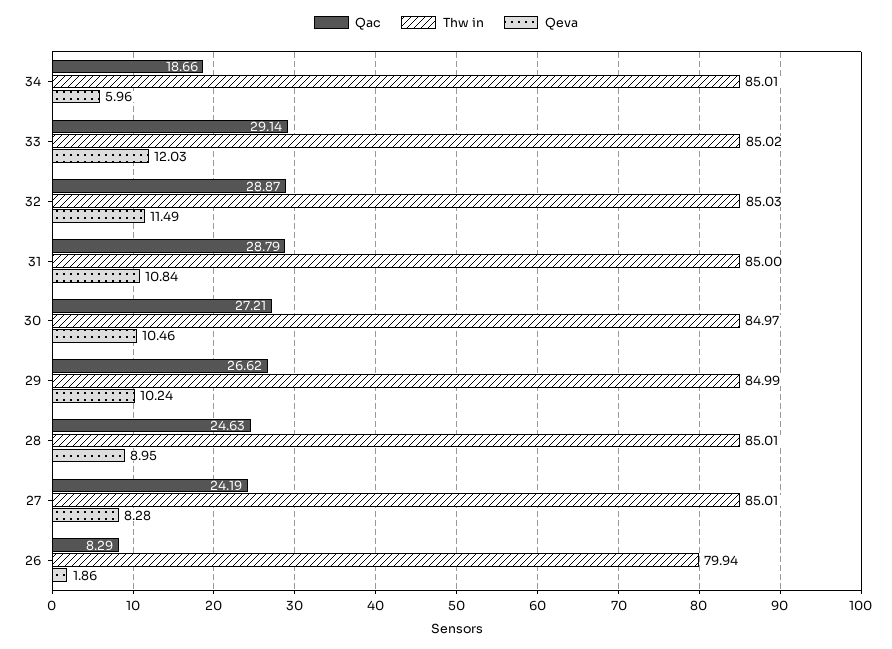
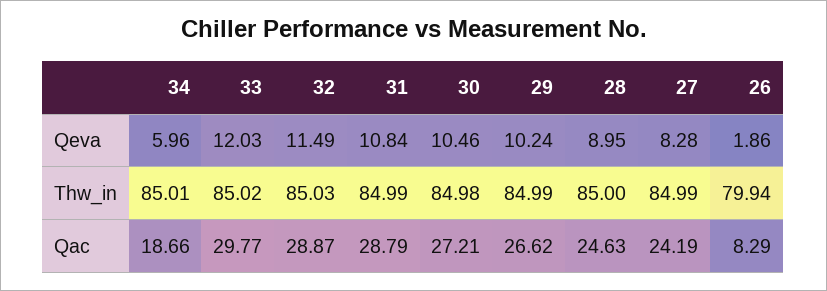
  {
    "Qac": {
      "34": 18.66,
-     "33": 29.14,
+     "33": 29.77,
      "32": 28.87,
      "31": 28.79,
      "30": 27.21,
      "29": 26.62,
      "28": 24.63,
      "27": 24.19,
      "26": 8.29
    },
    "Thw in": {
      "34": 85.01,
      "33": 85.02,
      "32": 85.03,
-     "31": 85,
+     "31": 84.99,
-     "30": 84.97,
+     "30": 84.98,
      "29": 84.99,
-     "28": 85.01,
+     "28": 85,
-     "27": 85.01,
+     "27": 84.99,
      "26": 79.94
    },
    "Qeva": {
      "34": 5.96,
      "33": 12.03,
      "32": 11.49,
      "31": 10.84,
      "30": 10.46,
      "29": 10.24,
      "28": 8.95,
      "27": 8.28,
      "26": 1.86
    }
  }

